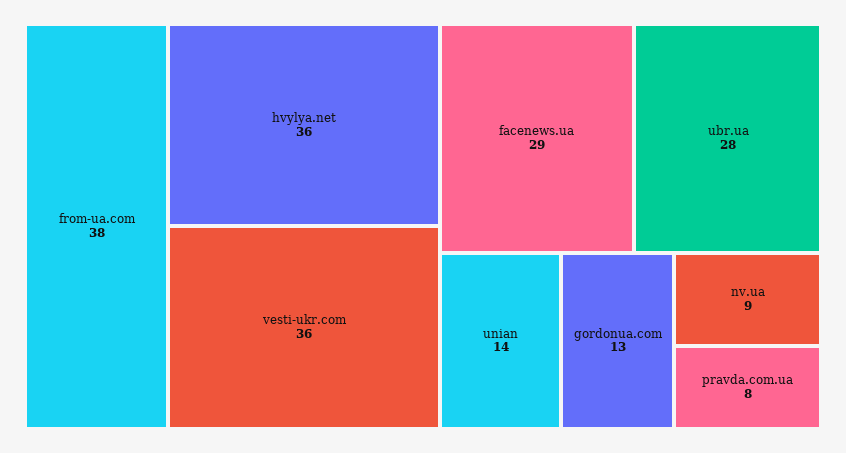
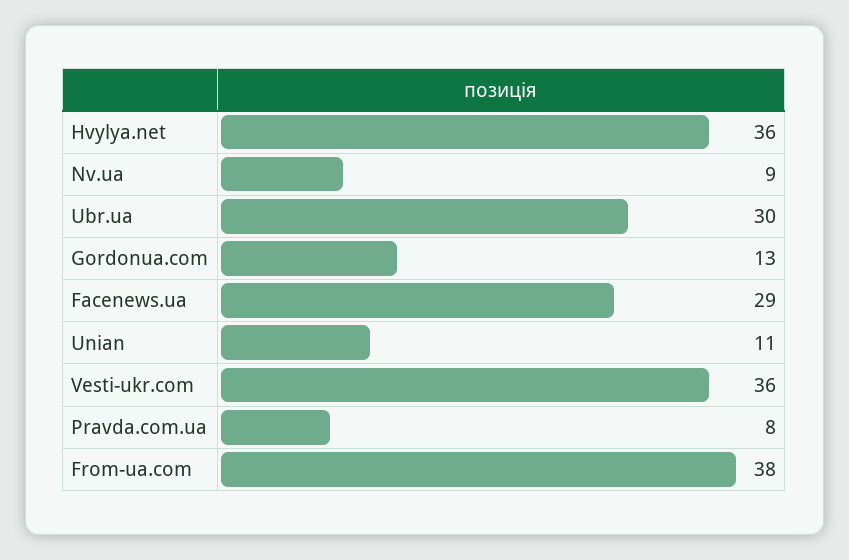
  {
    "from-ua.com": 38,
    "hvylya.net": 36,
    "vesti-ukr.com": 36,
    "facenews.ua": 29,
-   "ubr.ua": 28,
+   "ubr.ua": 30,
-   "unian": 14,
+   "unian": 11,
    "gordonua.com": 13,
    "nv.ua": 9,
    "pravda.com.ua": 8
  }

